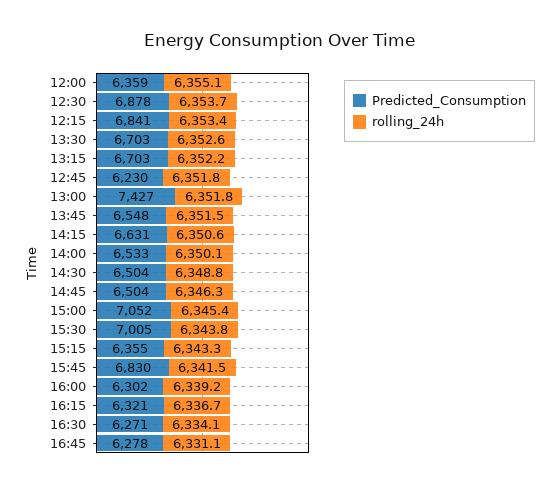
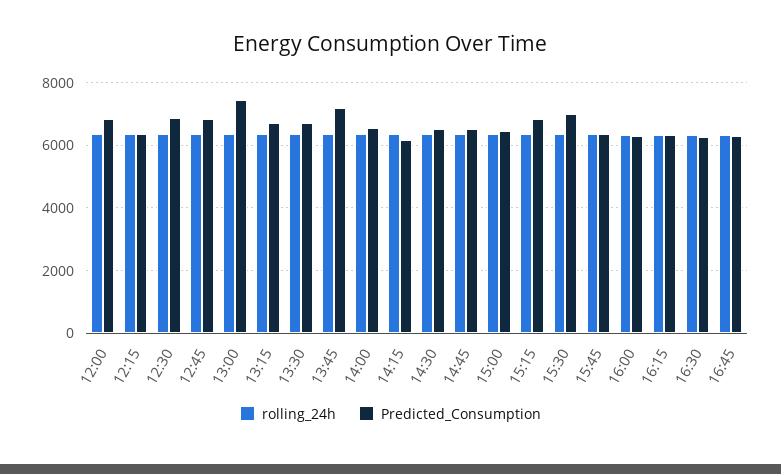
  {
    "Predicted_Consumption": {
-     "12:00": 6359,
+     "12:00": 6800,
      "12:30": 6878,
-     "12:15": 6841,
+     "12:15": 6400,
      "13:30": 6703,
      "13:15": 6703,
-     "12:45": 6230,
+     "12:45": 6800,
      "13:00": 7427,
-     "13:45": 6548,
+     "13:45": 7200,
-     "14:15": 6631,
+     "14:15": 6200,
      "14:00": 6533,
      "14:30": 6504,
      "14:45": 6504,
-     "15:00": 7052,
+     "15:00": 6400,
      "15:30": 7005,
-     "15:15": 6355,
+     "15:15": 6800,
-     "15:45": 6830,
+     "15:45": 6400,
      "16:00": 6302,
      "16:15": 6321,
      "16:30": 6271,
      "16:45": 6278
    },
    "rolling_24h": {
      "12:00": 6355.1,
      "12:30": 6353.7,
      "12:15": 6353.4,
      "13:30": 6352.6,
      "13:15": 6352.2,
      "12:45": 6351.8,
      "13:00": 6351.8,
      "13:45": 6351.5,
      "14:15": 6350.6,
      "14:00": 6350.1,
      "14:30": 6348.8,
      "14:45": 6346.3,
      "15:00": 6345.4,
      "15:30": 6343.8,
      "15:15": 6343.3,
      "15:45": 6341.5,
      "16:00": 6339.2,
      "16:15": 6336.7,
      "16:30": 6334.1,
      "16:45": 6331.1
    }
  }

